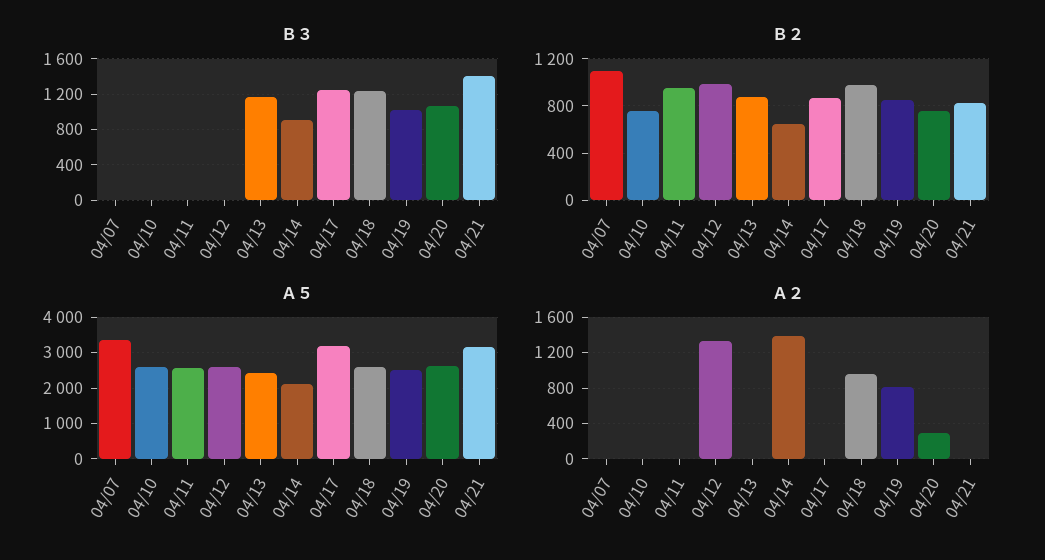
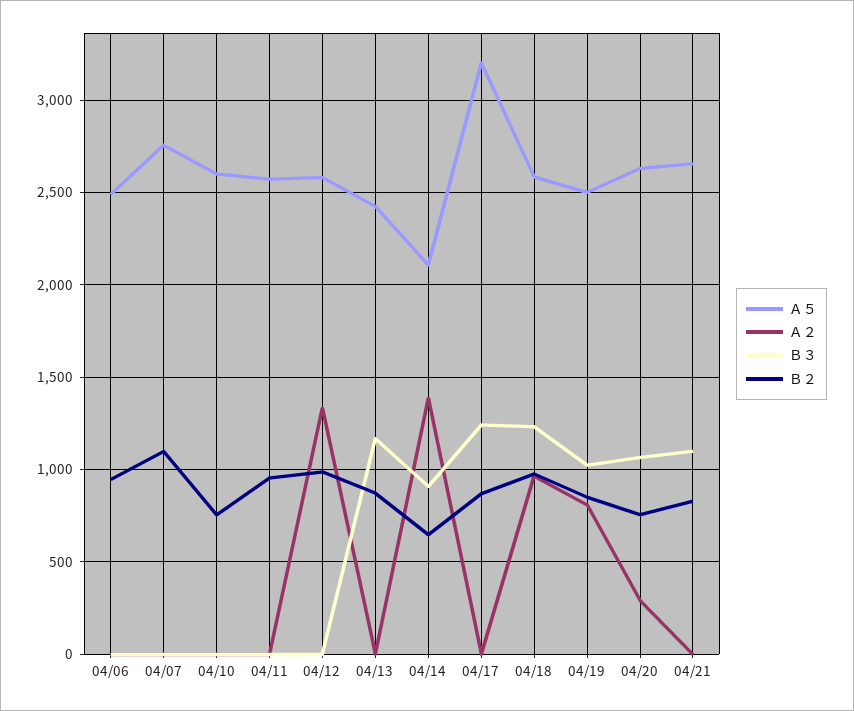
  {
    "Ｂ３": {
      "04/07": 0,
      "04/10": 0,
      "04/11": 0,
      "04/12": 0,
      "04/13": 1150,
      "04/14": 900,
      "04/17": 1250,
      "04/18": 1250,
      "04/19": 1000,
      "04/20": 1050,
-     "04/21": 1400
+     "04/21": 1100,
+     "04/06": 0
    },
    "Ｂ２": {
      "04/07": 1100,
      "04/10": 750,
      "04/11": 950,
      "04/12": 1000,
      "04/13": 850,
      "04/14": 650,
      "04/17": 850,
      "04/18": 1000,
      "04/19": 850,
      "04/20": 750,
-     "04/21": 850
+     "04/21": 850,
+     "04/06": 950
    },
    "Ａ５": {
-     "04/07": 3400,
+     "04/07": 2750,
      "04/10": 2600,
      "04/11": 2550,
      "04/12": 2600,
      "04/13": 2450,
      "04/14": 2100,
      "04/17": 3200,
      "04/18": 2600,
      "04/19": 2500,
      "04/20": 2650,
-     "04/21": 3200
+     "04/21": 2650,
+     "04/06": 2500
    },
    "Ａ２": {
      "04/07": 0,
      "04/10": 0,
      "04/11": 0,
      "04/12": 1350,
      "04/13": 0,
      "04/14": 1400,
      "04/17": 0,
      "04/18": 950,
      "04/19": 800,
      "04/20": 300,
-     "04/21": 0
+     "04/21": 0,
+     "04/06": 0
    }
  }

